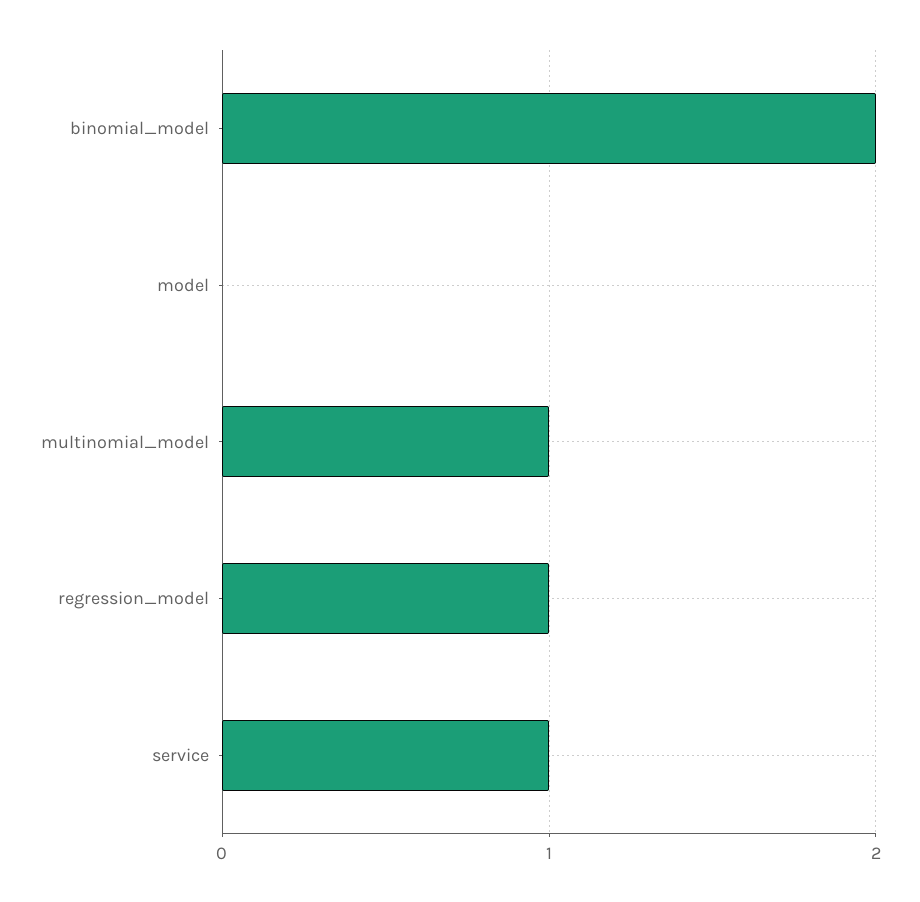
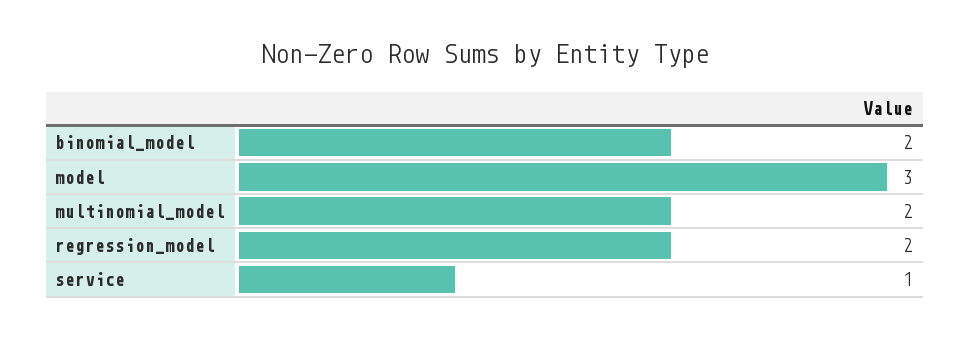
  {
    "binomial_model": 2,
-   "model": 0,
+   "model": 3,
-   "multinomial_model": 1,
+   "multinomial_model": 2,
-   "regression_model": 1,
+   "regression_model": 2,
    "service": 1
  }

